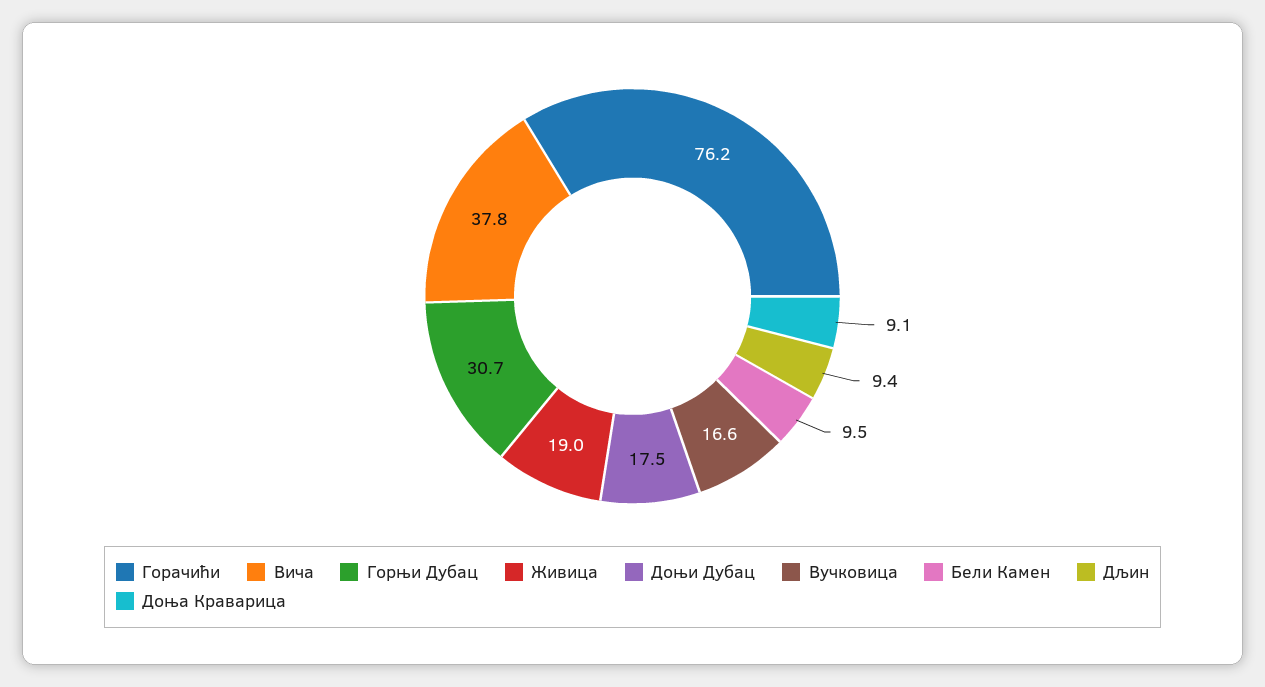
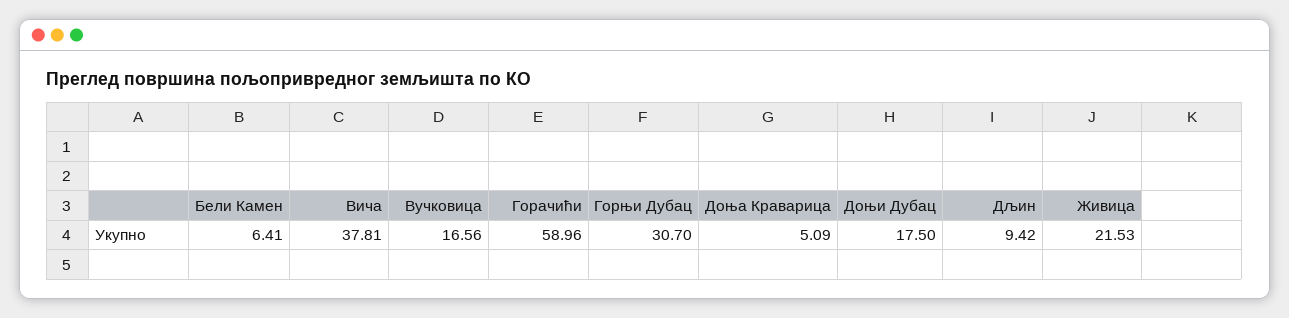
  {
-   "Горачићи": 76.2,
+   "Горачићи": 58.96,
    "Вича": 37.81,
    "Горњи Дубац": 30.7,
-   "Живица": 19,
+   "Живица": 21.53,
    "Доњи Дубац": 17.5,
    "Вучковица": 16.56,
-   "Бели Камен": 9.5,
+   "Бели Камен": 6.41,
    "Дљин": 9.42,
-   "Доња Краварица": 9.1
+   "Доња Краварица": 5.09
  }

